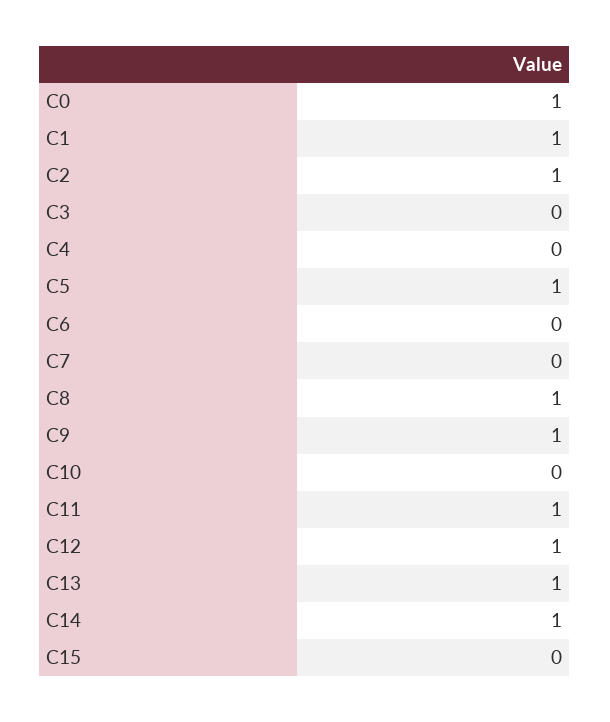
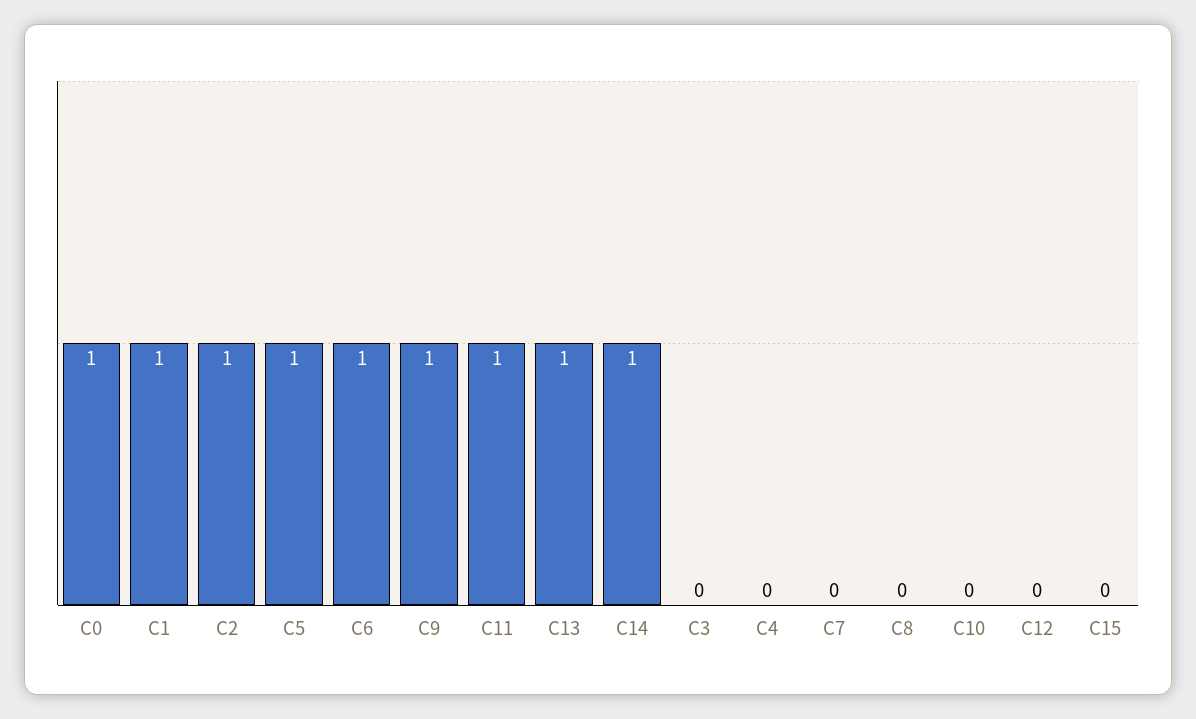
  {
    "C0": 1,
    "C1": 1,
    "C2": 1,
    "C3": 0,
    "C4": 0,
    "C5": 1,
-   "C6": 0,
+   "C6": 1,
    "C7": 0,
-   "C8": 1,
+   "C8": 0,
    "C9": 1,
    "C10": 0,
    "C11": 1,
-   "C12": 1,
+   "C12": 0,
    "C13": 1,
    "C14": 1,
    "C15": 0
  }

